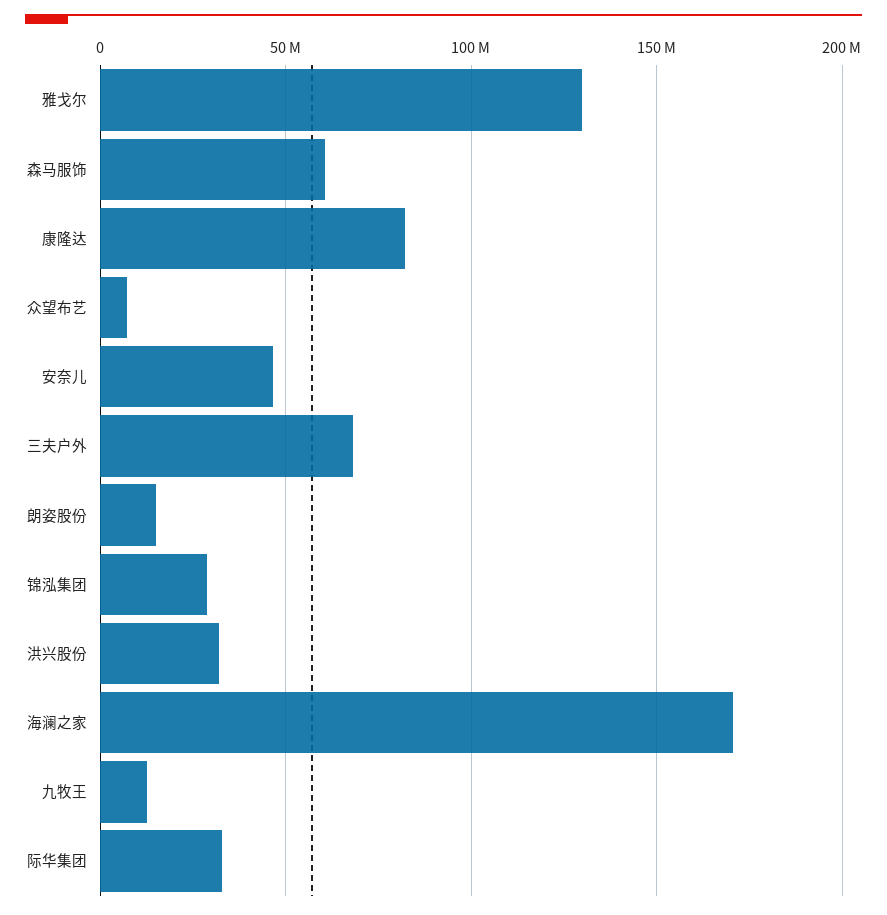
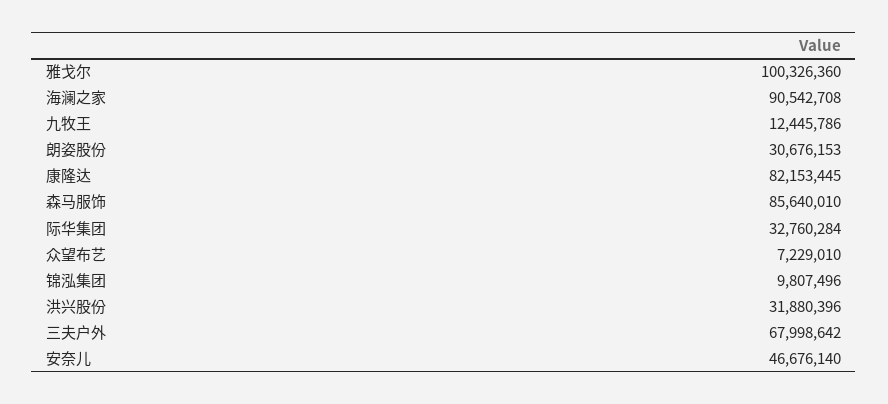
  {
-   "雅戈尔": 130000000,
+   "雅戈尔": 100326360,
-   "森马服饰": 60000000,
+   "森马服饰": 85640010,
    "康隆达": 82153445,
    "众望布艺": 7229010,
    "安奈儿": 46676140,
    "三夫户外": 67998642,
-   "朗姿股份": 15000000,
+   "朗姿股份": 30676153,
-   "锦泓集团": 30000000,
+   "锦泓集团": 9807496,
    "洪兴股份": 31880396,
-   "海澜之家": 170000000,
+   "海澜之家": 90542708,
    "九牧王": 12445786,
    "际华集团": 32760284
  }

